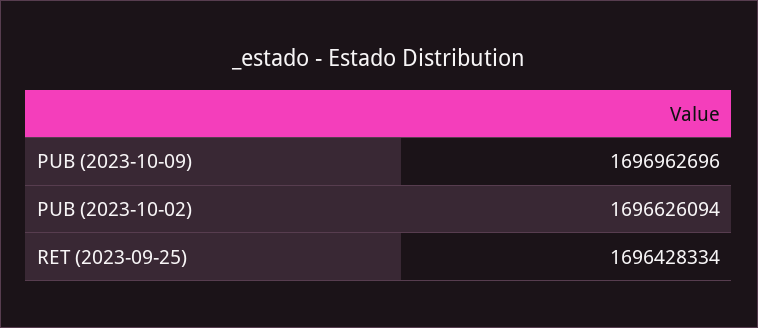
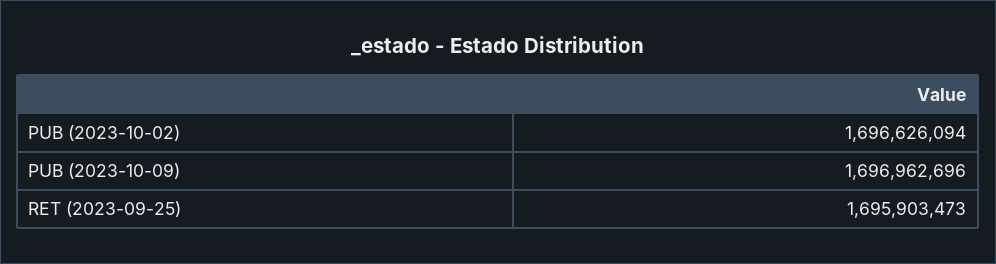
  {
    "PUB (2023-10-09)": 1696962696,
    "PUB (2023-10-02)": 1696626094,
-   "RET (2023-09-25)": 1696428334
+   "RET (2023-09-25)": 1695903473
  }

